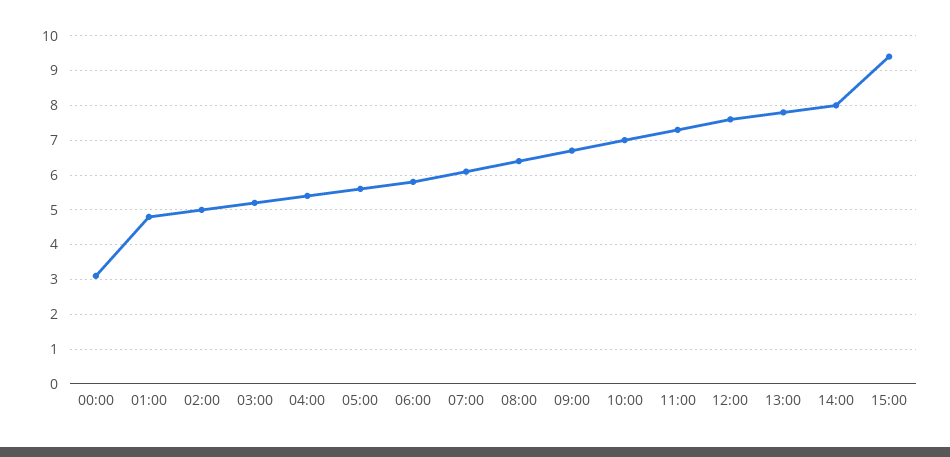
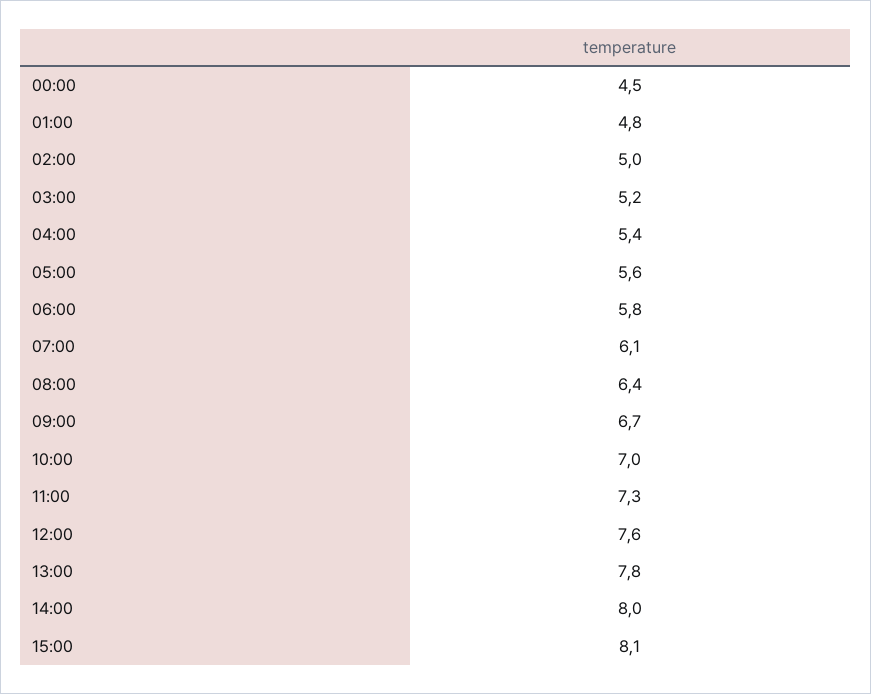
  {
-   "00:00": 3,
+   "00:00": 4.5,
    "01:00": 4.8,
    "02:00": 5,
    "03:00": 5.2,
    "04:00": 5.4,
    "05:00": 5.6,
    "06:00": 5.8,
    "07:00": 6.1,
    "08:00": 6.4,
    "09:00": 6.7,
    "10:00": 7,
    "11:00": 7.3,
    "12:00": 7.6,
    "13:00": 7.8,
    "14:00": 8,
-   "15:00": 9.5
+   "15:00": 8.1
  }

